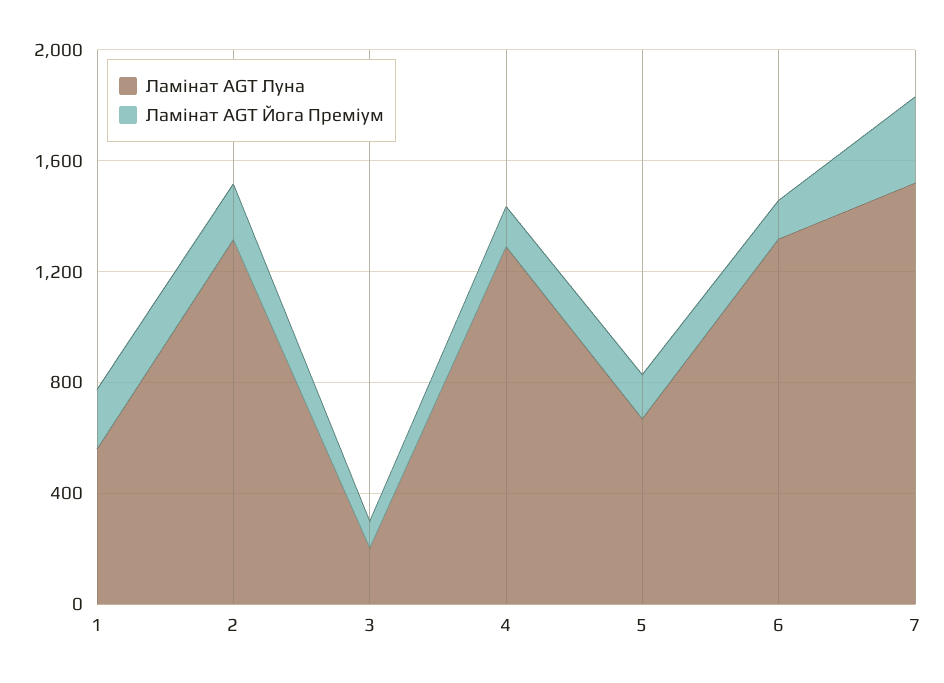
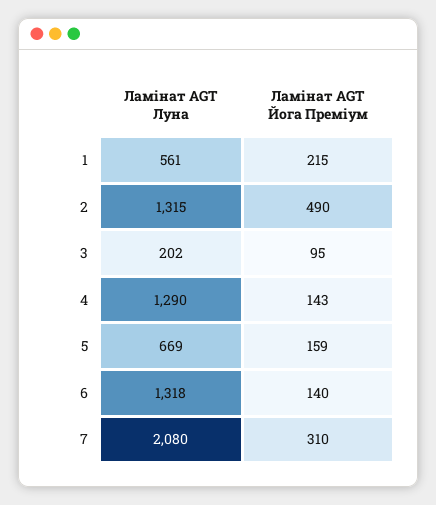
  {
    "Ламінат AGT Луна": {
      "1": 561,
      "2": 1315,
      "3": 202,
      "4": 1290,
      "5": 669,
      "6": 1318,
-     "7": 1500
+     "7": 2080
    },
    "Ламінат AGT Йога Преміум": {
      "1": 215,
-     "2": 200,
+     "2": 490,
      "3": 95,
      "4": 143,
      "5": 159,
      "6": 140,
      "7": 310
    }
  }

